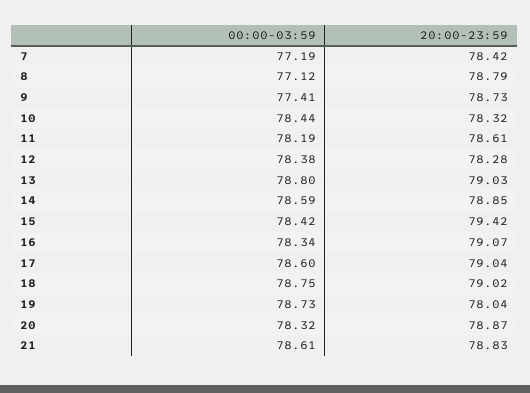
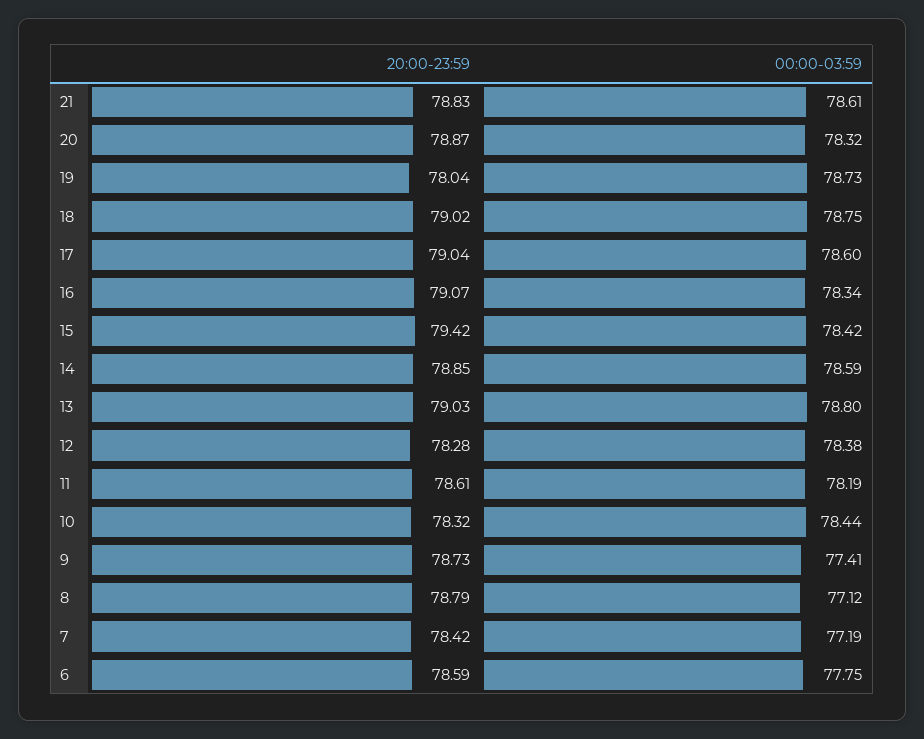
  {
    "00:00-03:59": {
      "7": 77.19,
      "8": 77.12,
      "9": 77.41,
      "10": 78.44,
      "11": 78.19,
      "12": 78.38,
      "13": 78.8,
      "14": 78.59,
      "15": 78.42,
      "16": 78.34,
      "17": 78.6,
      "18": 78.75,
      "19": 78.73,
      "20": 78.32,
-     "21": 78.61
+     "21": 78.61,
+     "6": 77.75
    },
    "20:00-23:59": {
      "7": 78.42,
      "8": 78.79,
      "9": 78.73,
      "10": 78.32,
      "11": 78.61,
      "12": 78.28,
      "13": 79.03,
      "14": 78.85,
      "15": 79.42,
      "16": 79.07,
      "17": 79.04,
      "18": 79.02,
      "19": 78.04,
      "20": 78.87,
-     "21": 78.83
+     "21": 78.83,
+     "6": 78.59
    }
  }

